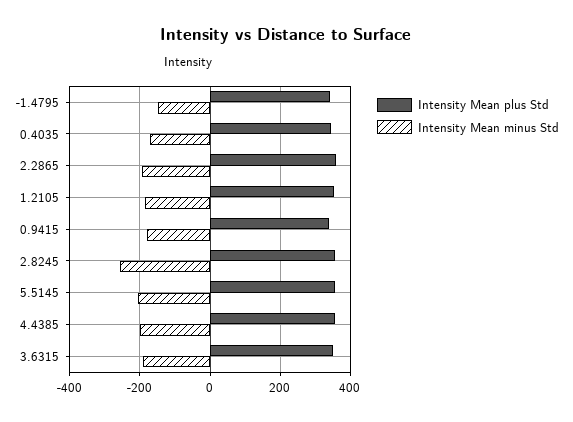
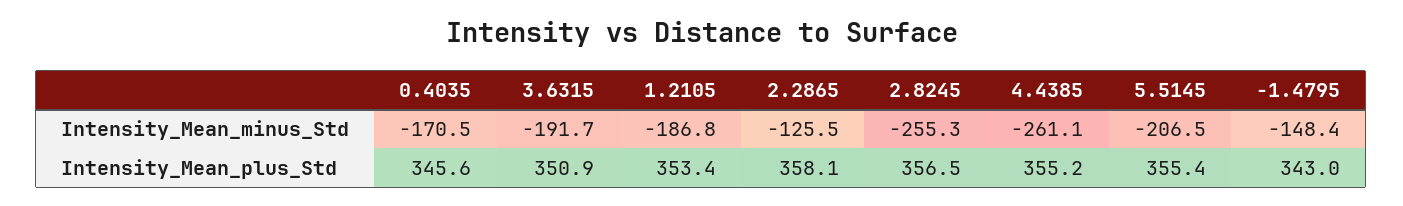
  {
    "Intensity Mean plus Std": {
      "-1.4795": 343,
      "0.4035": 345.6,
      "2.2865": 358.1,
      "1.2105": 353.4,
-     "0.9415": 340,
      "2.8245": 356.5,
      "5.5145": 355.4,
      "4.4385": 355.2,
      "3.6315": 350.9
    },
    "Intensity Mean minus Std": {
      "-1.4795": -148.4,
      "0.4035": -170.5,
-     "2.2865": -200,
+     "2.2865": -125.5,
      "1.2105": -186.8,
-     "0.9415": -180,
      "2.8245": -255.3,
      "5.5145": -206.5,
-     "4.4385": -200,
+     "4.4385": -261.1,
      "3.6315": -191.7
    }
  }

